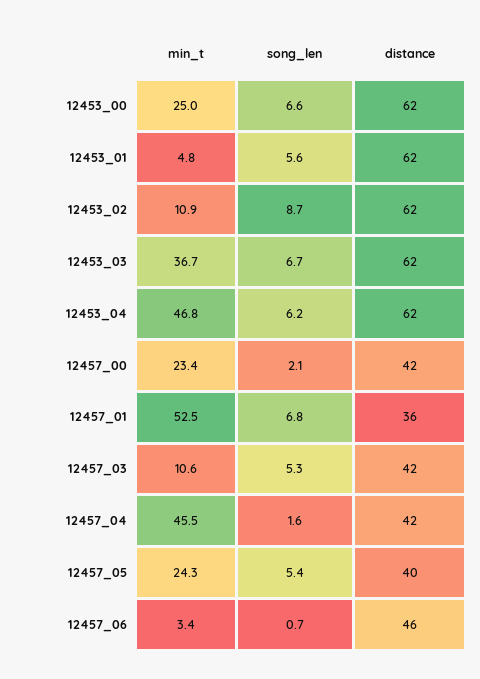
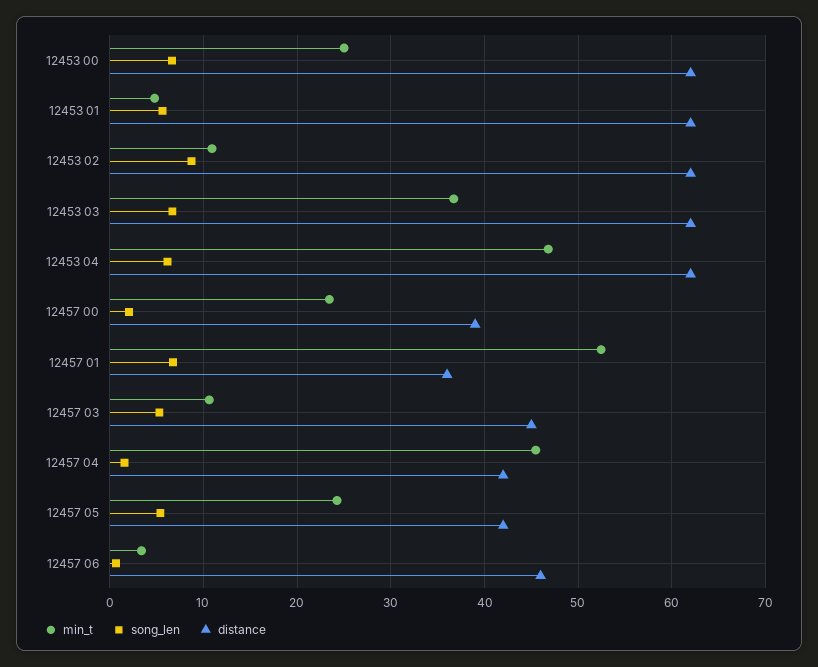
  {
    "min_t": {
      "12453_00": 25,
      "12453_01": 4.8,
      "12453_02": 10.9,
      "12453_03": 36.7,
      "12453_04": 46.8,
      "12457_00": 23.4,
      "12457_01": 52.5,
      "12457_03": 10.6,
      "12457_04": 45.5,
      "12457_05": 24.3,
      "12457_06": 3.4
    },
    "song_len": {
      "12453_00": 6.6,
      "12453_01": 5.6,
      "12453_02": 8.7,
      "12453_03": 6.7,
      "12453_04": 6.2,
      "12457_00": 2.1,
      "12457_01": 6.8,
      "12457_03": 5.3,
      "12457_04": 1.6,
      "12457_05": 5.4,
      "12457_06": 0.7
    },
    "distance": {
      "12453_00": 62,
      "12453_01": 62,
      "12453_02": 62,
      "12453_03": 62,
      "12453_04": 62,
-     "12457_00": 42,
+     "12457_00": 39,
      "12457_01": 36,
-     "12457_03": 42,
+     "12457_03": 45,
      "12457_04": 42,
-     "12457_05": 40,
+     "12457_05": 42,
      "12457_06": 46
    }
  }

